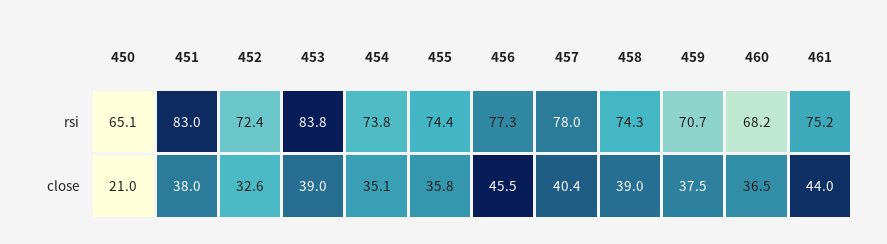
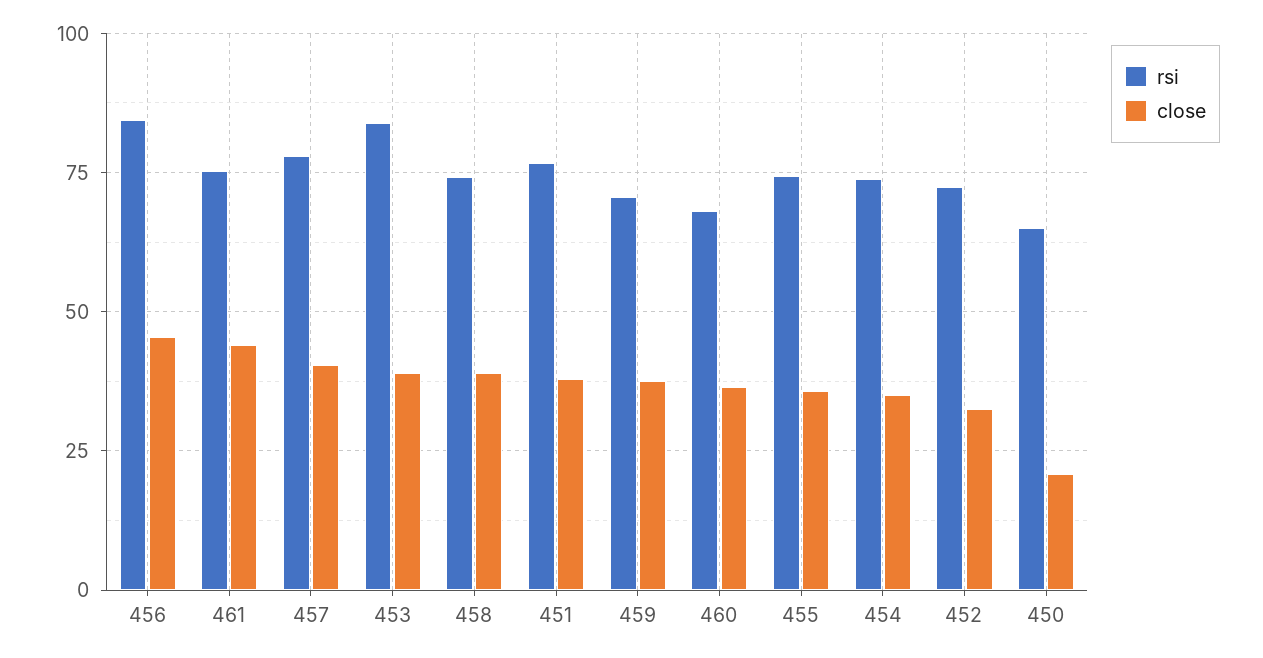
  {
    "rsi": {
      "450": 65.1,
-     "451": 83,
+     "451": 77.5,
      "452": 72.4,
      "453": 83.8,
      "454": 73.8,
      "455": 74.4,
-     "456": 77.3,
+     "456": 85,
      "457": 78,
      "458": 74.3,
      "459": 70.7,
      "460": 68.2,
      "461": 75.2
    },
    "close": {
      "450": 21,
      "451": 38,
      "452": 32.6,
      "453": 39,
      "454": 35.1,
      "455": 35.8,
      "456": 45.5,
      "457": 40.4,
      "458": 39,
      "459": 37.5,
      "460": 36.5,
      "461": 44
    }
  }

